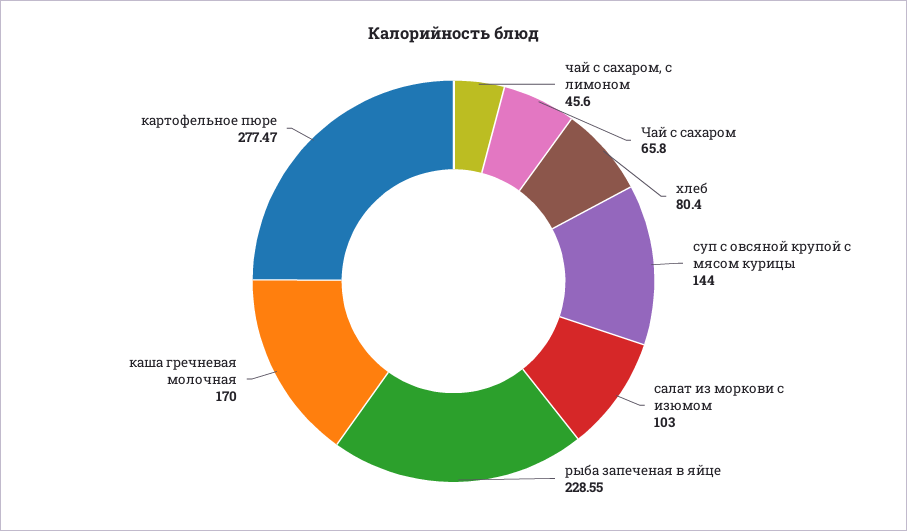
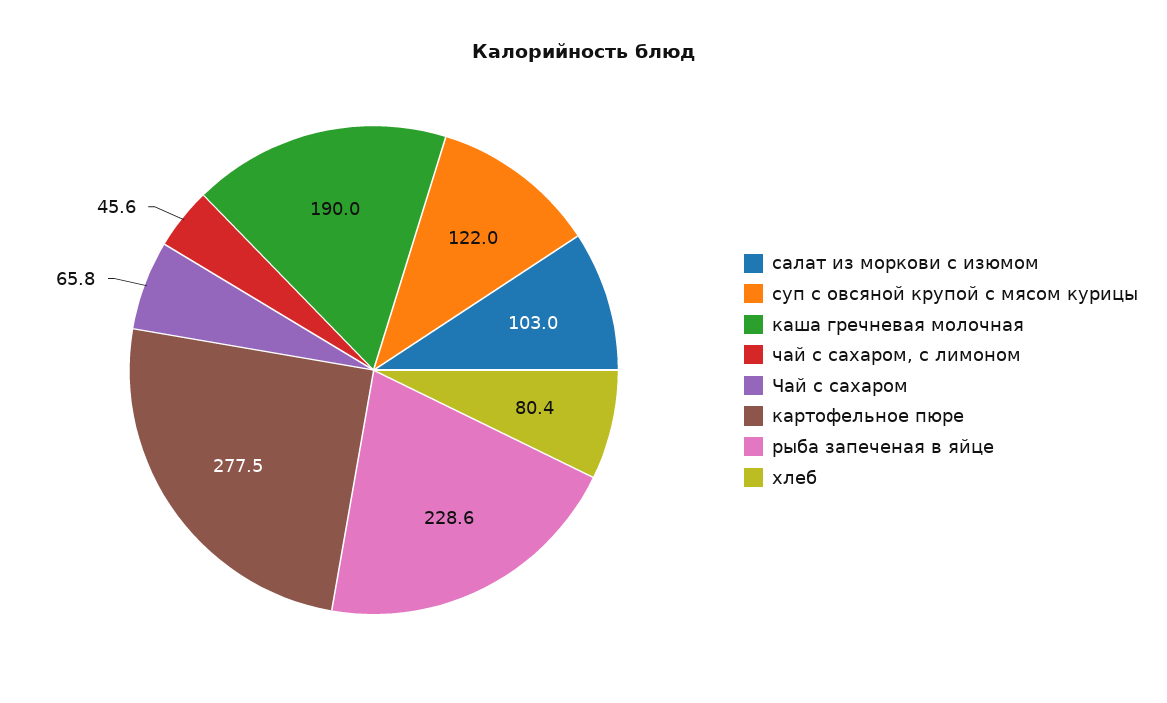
  {
    "чай с сахаром, с лимоном": 45.6,
    "Чай с сахаром": 65.8,
    "хлеб": 80.4,
-   "суп с овсяной крупой с мясом курицы": 144,
+   "суп с овсяной крупой с мясом курицы": 122,
    "салат из моркови с изюмом": 103,
    "рыба запеченая в яйце": 228.55,
-   "каша гречневая молочная": 170,
+   "каша гречневая молочная": 190,
    "картофельное пюре": 277.47
  }

